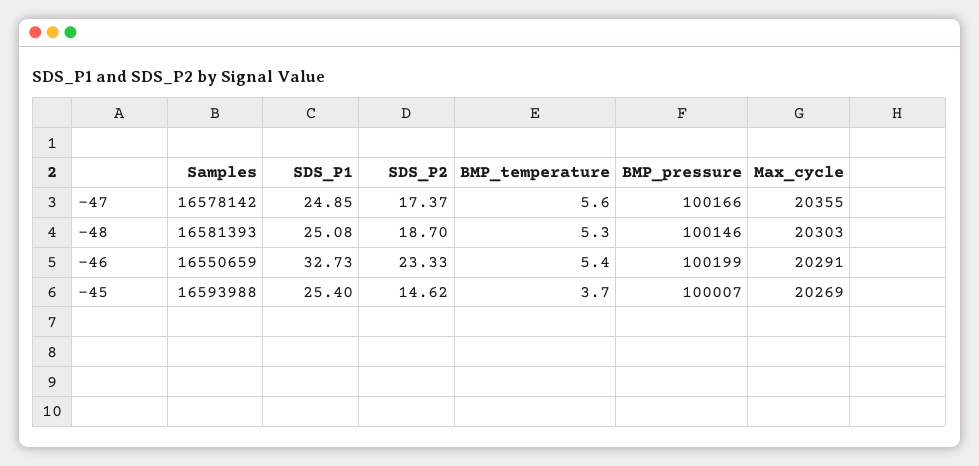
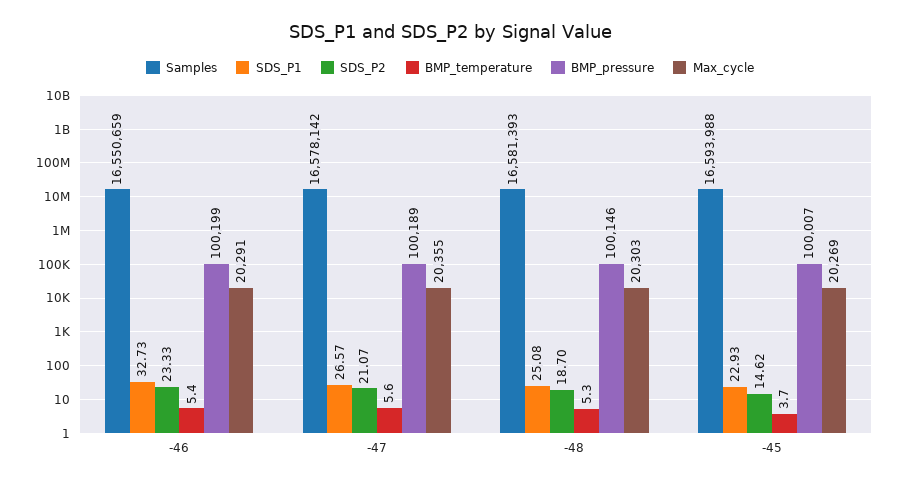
  {
    "Samples": {
      "-47": 16578142,
      "-48": 16581393,
      "-46": 16550659,
      "-45": 16593988
    },
    "SDS_P1": {
-     "-47": 24.85,
+     "-47": 26.57,
      "-48": 25.08,
      "-46": 32.73,
-     "-45": 25.4
+     "-45": 22.93
    },
    "SDS_P2": {
-     "-47": 17.37,
+     "-47": 21.07,
      "-48": 18.7,
      "-46": 23.33,
      "-45": 14.62
    },
    "BMP_temperature": {
      "-47": 5.6,
      "-48": 5.3,
      "-46": 5.4,
      "-45": 3.7
    },
    "BMP_pressure": {
-     "-47": 100166,
+     "-47": 100189,
      "-48": 100146,
      "-46": 100199,
      "-45": 100007
    },
    "Max_cycle": {
      "-47": 20355,
      "-48": 20303,
      "-46": 20291,
      "-45": 20269
    }
  }

